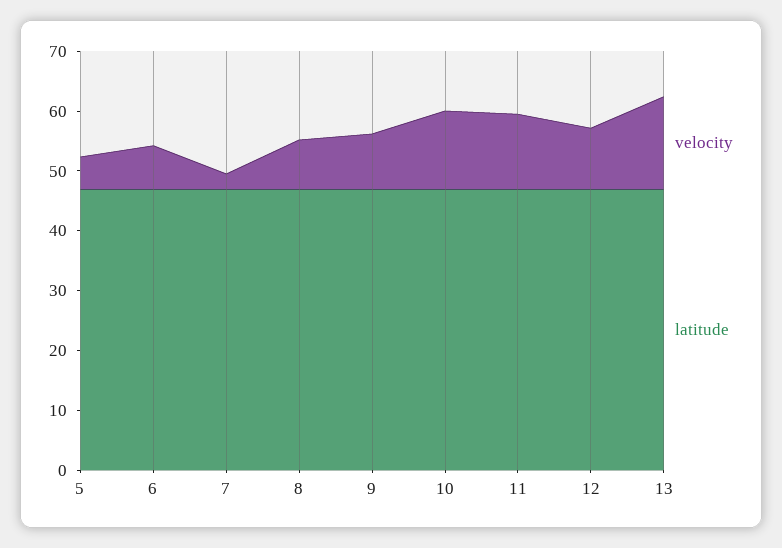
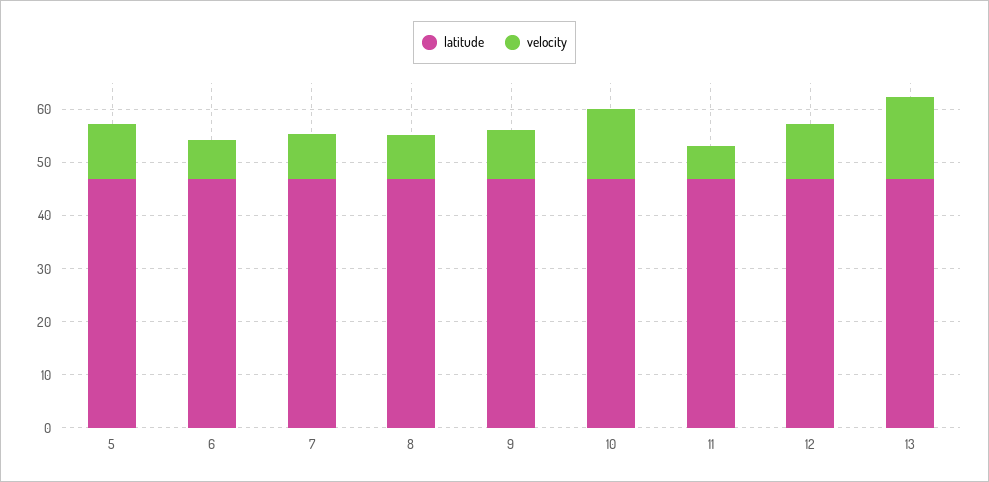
  {
    "velocity": {
-     "5": 6,
+     "5": 10,
      "6": 8,
-     "7": 2,
+     "7": 8,
      "8": 8,
      "9": 10,
      "10": 14,
-     "11": 12,
+     "11": 6,
      "12": 10,
      "13": 16
    },
    "latitude": {
      "5": 46,
      "6": 46,
      "7": 46,
      "8": 46,
      "9": 46,
      "10": 46,
      "11": 46,
      "12": 46,
      "13": 46
    }
  }

